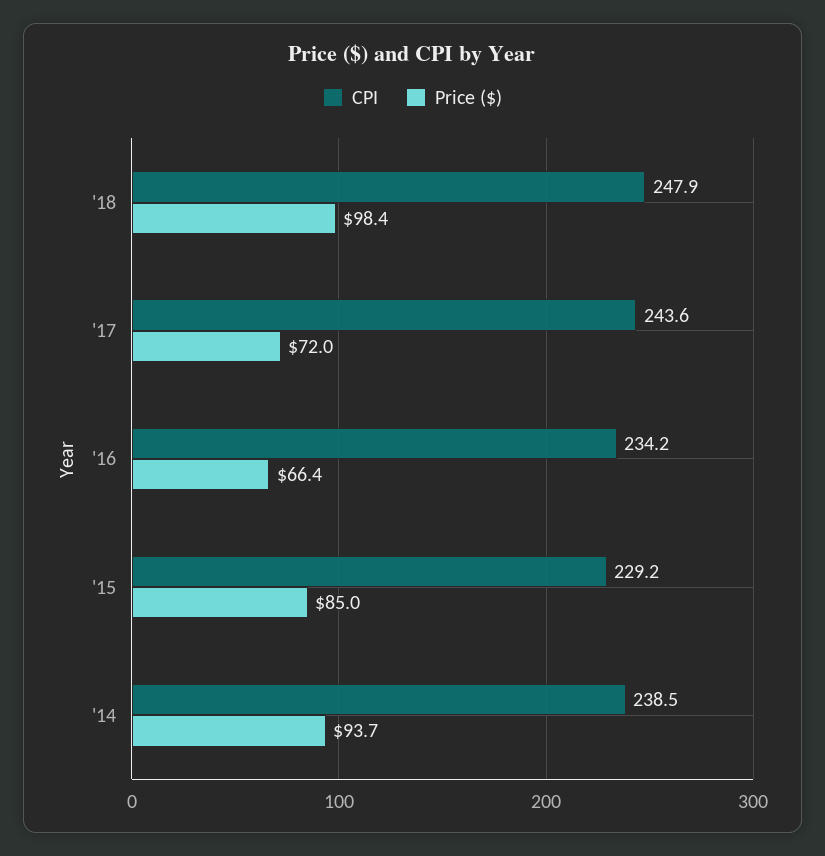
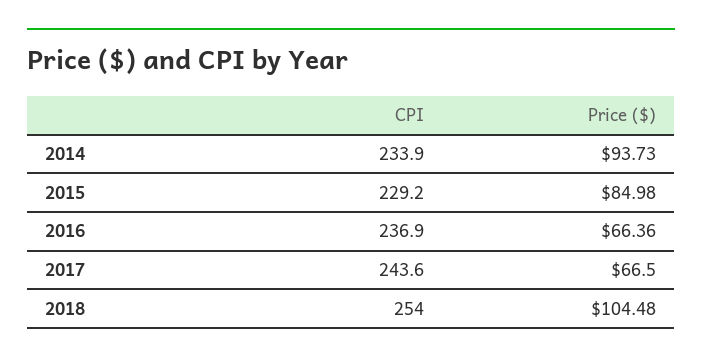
  {
    "CPI": {
-     "'18": 247.9,
+     "'18": 254,
      "'17": 243.6,
-     "'16": 234.2,
+     "'16": 236.9,
      "'15": 229.2,
-     "'14": 238.5
+     "'14": 233.9
    },
    "Price ($)": {
-     "'18": 98.4,
+     "'18": 104.48,
-     "'17": 72,
+     "'17": 66.5,
      "'16": 66.36,
      "'15": 84.98,
      "'14": 93.73
    }
  }

